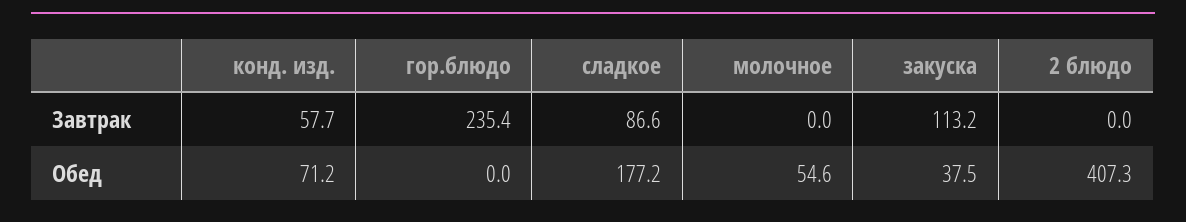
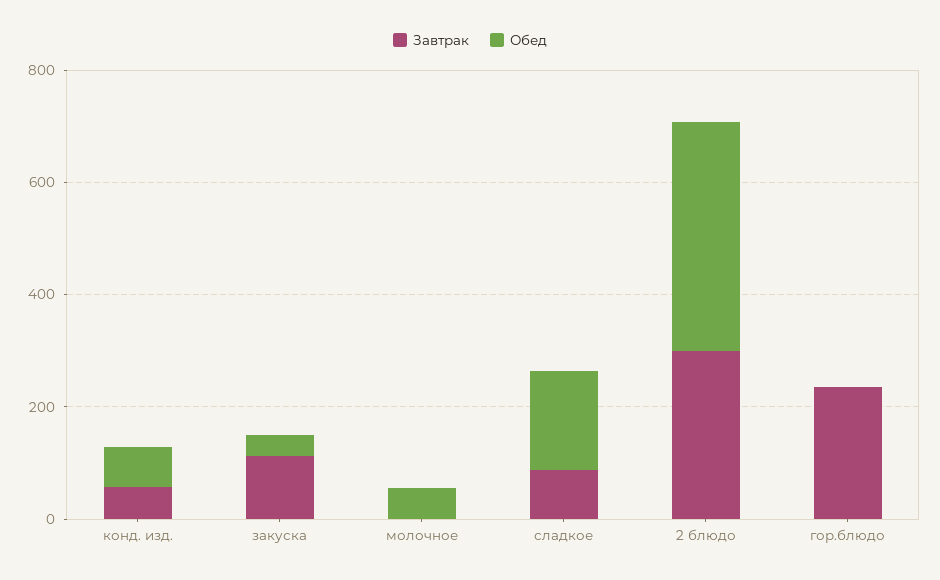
  {
    "Завтрак": {
      "конд. изд.": 57.7,
      "гор.блюдо": 235.4,
      "сладкое": 86.6,
      "молочное": 0,
      "закуска": 113.2,
-     "2 блюдо": 0
+     "2 блюдо": 300
    },
    "Обед": {
      "конд. изд.": 71.2,
      "гор.блюдо": 0,
      "сладкое": 177.2,
      "молочное": 54.6,
      "закуска": 37.5,
      "2 блюдо": 407.3
    }
  }

